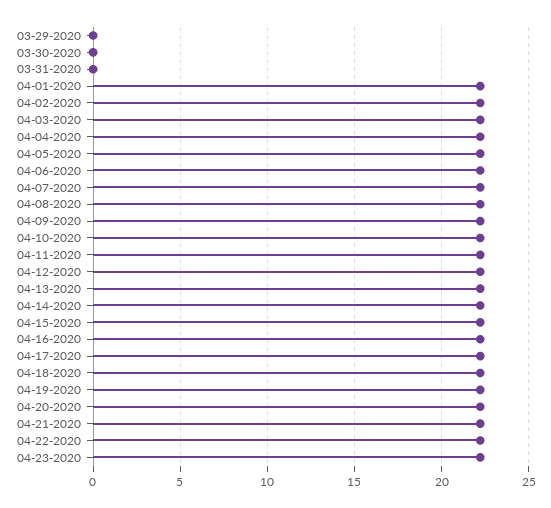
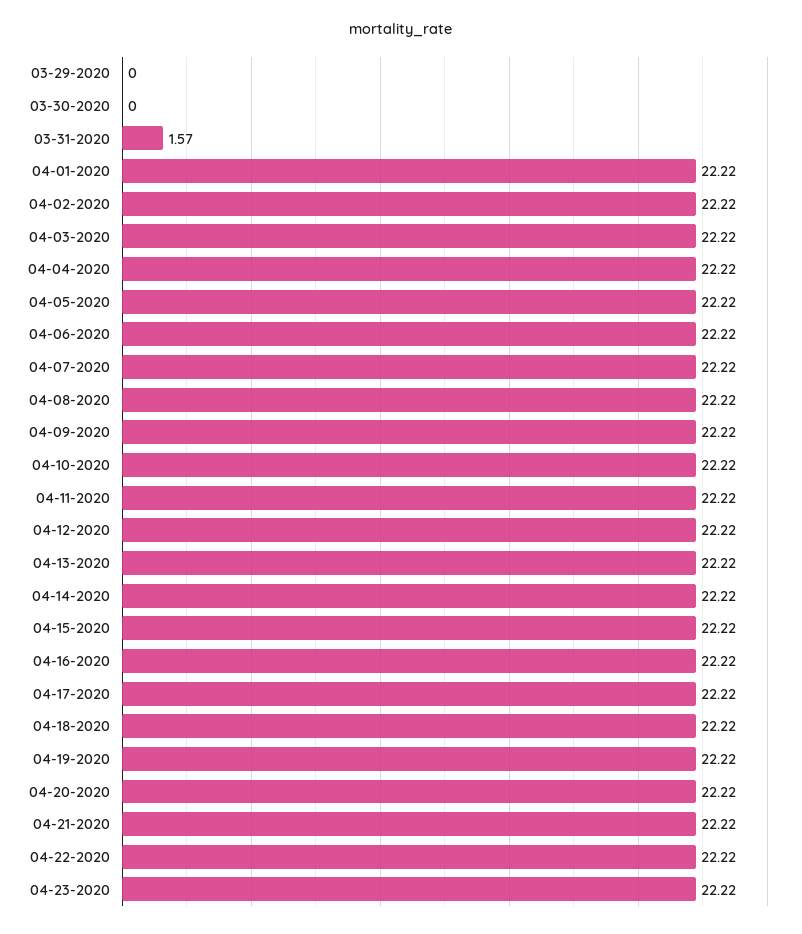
  {
    "03-29-2020": 0,
    "03-30-2020": 0,
-   "03-31-2020": 0,
+   "03-31-2020": 1.57,
    "04-01-2020": 22.22,
    "04-02-2020": 22.22,
    "04-03-2020": 22.22,
    "04-04-2020": 22.22,
    "04-05-2020": 22.22,
    "04-06-2020": 22.22,
    "04-07-2020": 22.22,
    "04-08-2020": 22.22,
    "04-09-2020": 22.22,
    "04-10-2020": 22.22,
    "04-11-2020": 22.22,
    "04-12-2020": 22.22,
    "04-13-2020": 22.22,
    "04-14-2020": 22.22,
    "04-15-2020": 22.22,
    "04-16-2020": 22.22,
    "04-17-2020": 22.22,
    "04-18-2020": 22.22,
    "04-19-2020": 22.22,
    "04-20-2020": 22.22,
    "04-21-2020": 22.22,
    "04-22-2020": 22.22,
    "04-23-2020": 22.22
  }

